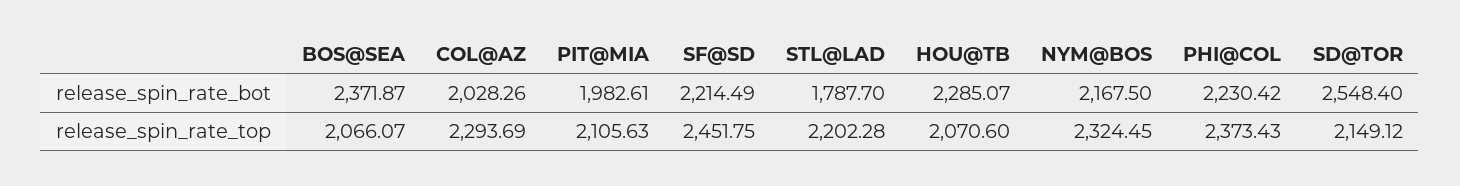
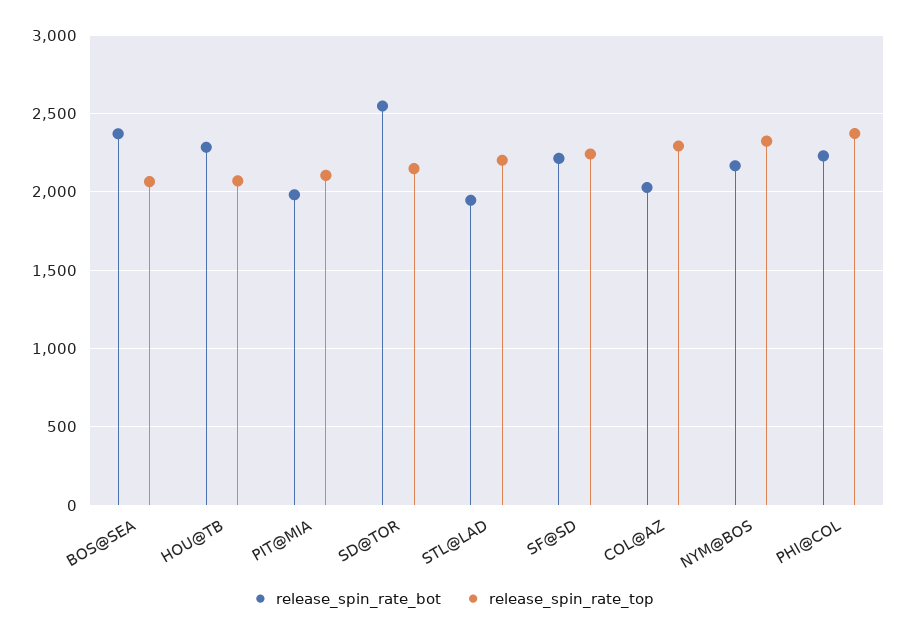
  {
    "release_spin_rate_bot": {
      "BOS@SEA": 2371.87,
      "COL@AZ": 2028.26,
      "PIT@MIA": 1982.61,
      "SF@SD": 2214.49,
-     "STL@LAD": 1787.7,
+     "STL@LAD": 1950,
      "HOU@TB": 2285.07,
      "NYM@BOS": 2167.5,
      "PHI@COL": 2230.42,
      "SD@TOR": 2548.4
    },
    "release_spin_rate_top": {
      "BOS@SEA": 2066.07,
      "COL@AZ": 2293.69,
      "PIT@MIA": 2105.63,
-     "SF@SD": 2451.75,
+     "SF@SD": 2250,
      "STL@LAD": 2202.28,
      "HOU@TB": 2070.6,
      "NYM@BOS": 2324.45,
      "PHI@COL": 2373.43,
      "SD@TOR": 2149.12
    }
  }

